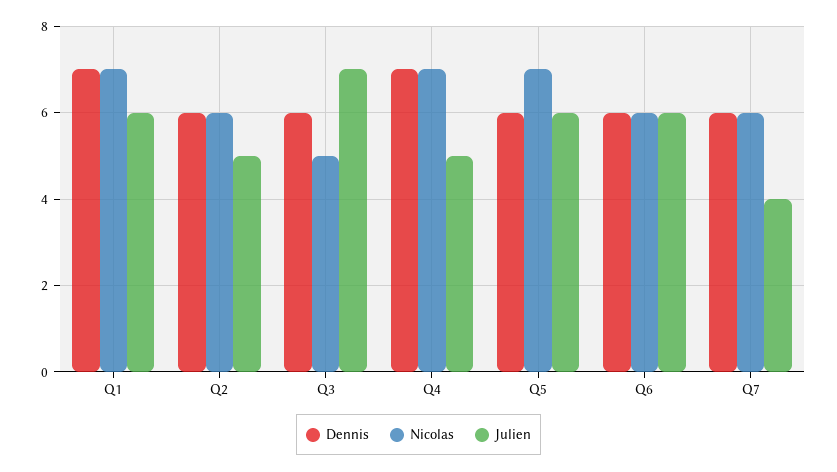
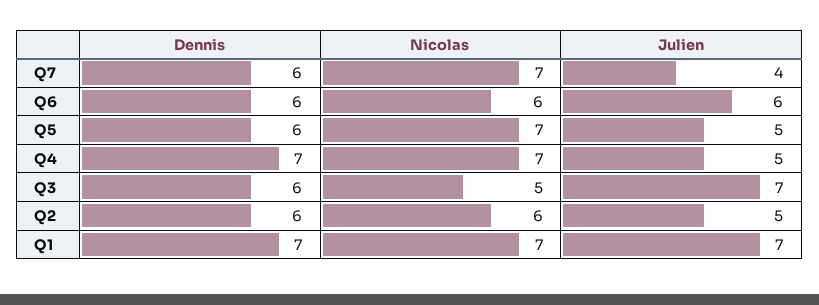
  {
    "Dennis": {
      "Q1": 7,
      "Q2": 6,
      "Q3": 6,
      "Q4": 7,
      "Q5": 6,
      "Q6": 6,
      "Q7": 6
    },
    "Nicolas": {
      "Q1": 7,
      "Q2": 6,
      "Q3": 5,
      "Q4": 7,
      "Q5": 7,
      "Q6": 6,
-     "Q7": 6
+     "Q7": 7
    },
    "Julien": {
-     "Q1": 6,
+     "Q1": 7,
      "Q2": 5,
      "Q3": 7,
      "Q4": 5,
-     "Q5": 6,
+     "Q5": 5,
      "Q6": 6,
      "Q7": 4
    }
  }

